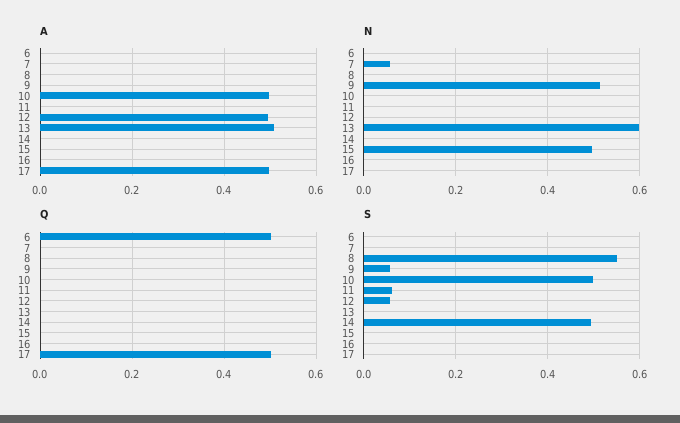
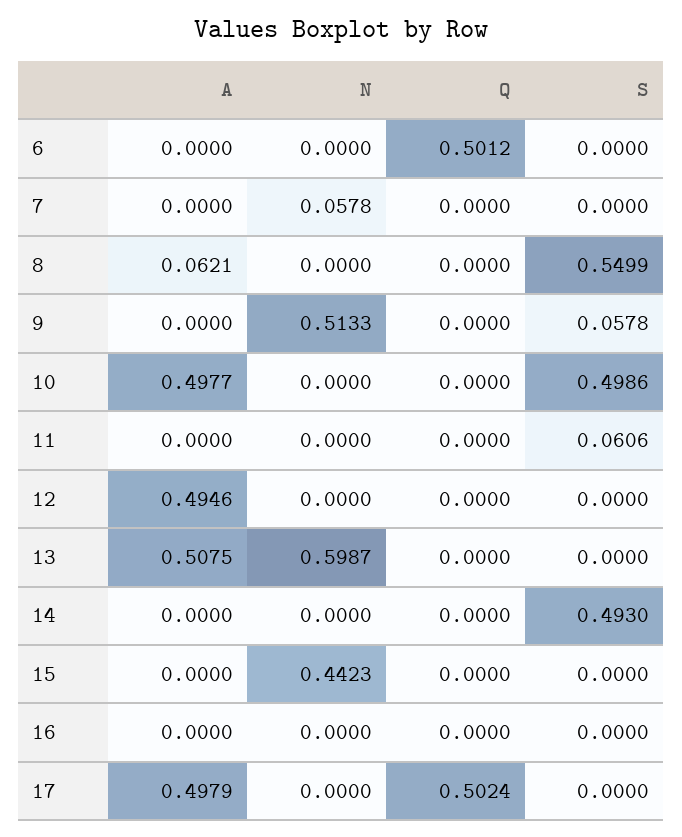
  {
    "A": {
      "6": 0,
      "7": 0,
-     "8": 0,
+     "8": 0.0621,
      "9": 0,
      "10": 0.4977,
      "11": 0,
      "12": 0.4946,
      "13": 0.5075,
      "14": 0,
      "15": 0,
      "16": 0,
      "17": 0.4979
    },
    "N": {
      "6": 0,
      "7": 0.0578,
      "8": 0,
      "9": 0.5133,
      "10": 0,
      "11": 0,
      "12": 0,
      "13": 0.5987,
      "14": 0,
-     "15": 0.5,
+     "15": 0.4423,
      "16": 0,
      "17": 0
    },
    "Q": {
      "6": 0.5012,
      "7": 0,
      "8": 0,
      "9": 0,
      "10": 0,
      "11": 0,
      "12": 0,
      "13": 0,
      "14": 0,
      "15": 0,
      "16": 0,
      "17": 0.5024
    },
    "S": {
      "6": 0,
      "7": 0,
      "8": 0.5499,
      "9": 0.0578,
      "10": 0.4986,
      "11": 0.0606,
-     "12": 0.06,
+     "12": 0,
      "13": 0,
      "14": 0.493,
      "15": 0,
      "16": 0,
      "17": 0
    }
  }

